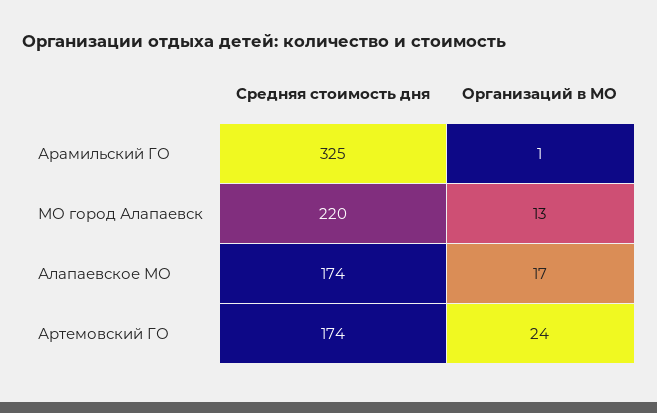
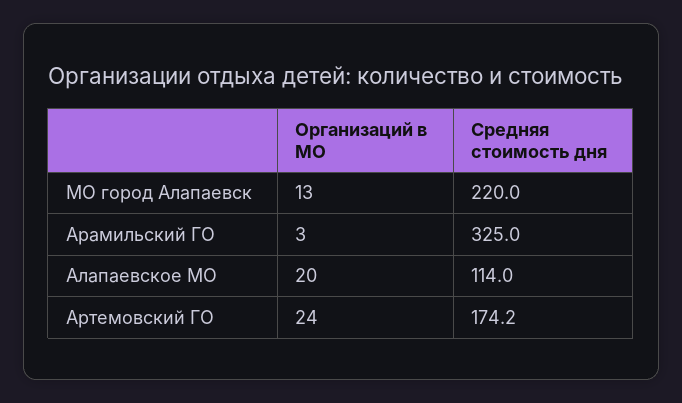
  {
    "Средняя стоимость дня": {
      "Арамильский ГО": 325,
      "МО город Алапаевск": 220,
-     "Алапаевское МО": 174,
+     "Алапаевское МО": 114,
      "Артемовский ГО": 174.2
    },
    "Организаций в МО": {
-     "Арамильский ГО": 1,
+     "Арамильский ГО": 3,
      "МО город Алапаевск": 13,
-     "Алапаевское МО": 17,
+     "Алапаевское МО": 20,
      "Артемовский ГО": 24
    }
  }

